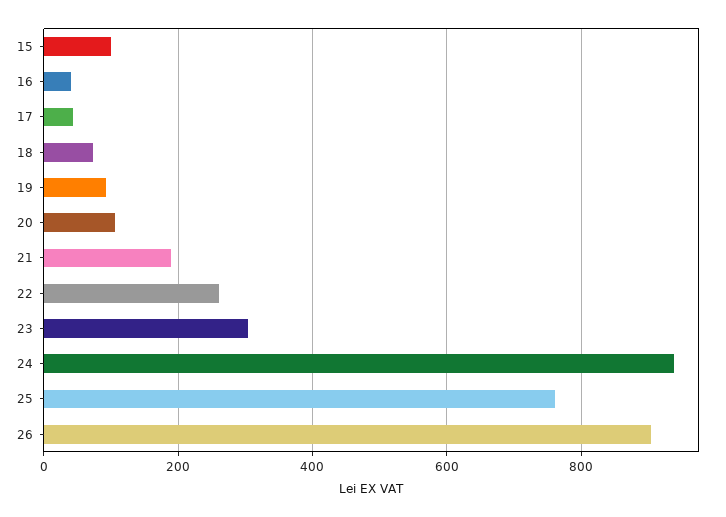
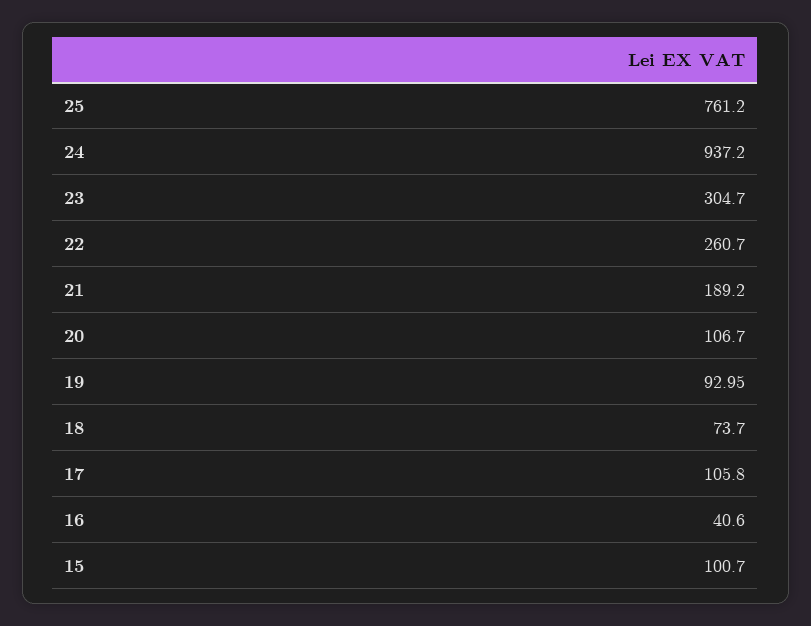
  {
    "15": 100.7,
    "16": 40.6,
-   "17": 40,
+   "17": 105.8,
    "18": 73.7,
    "19": 92.95,
    "20": 106.7,
    "21": 189.2,
    "22": 260.7,
    "23": 304.7,
    "24": 937.2,
-   "25": 761.2,
+   "25": 761.2
-   "26": 900
  }

